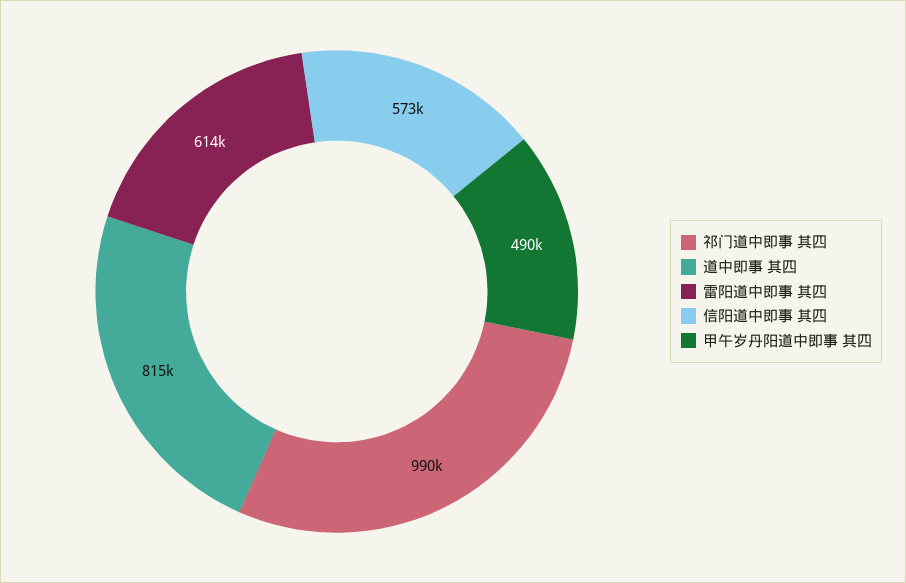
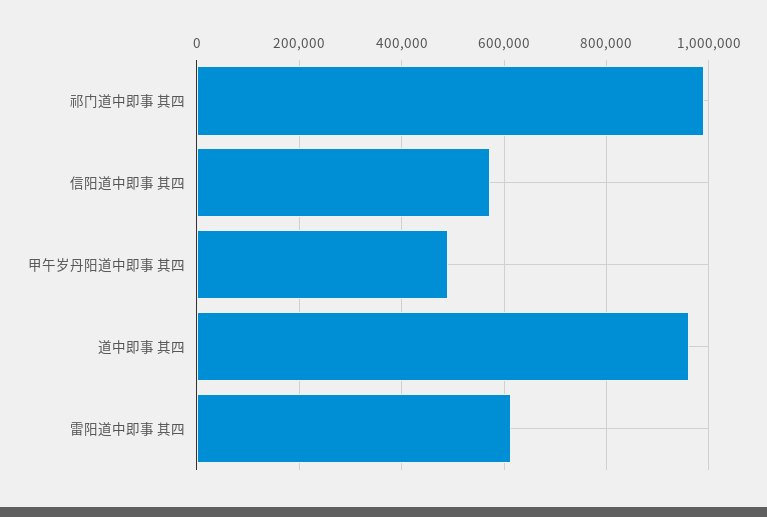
  {
    "祁门道中即事 其四": 990000,
-   "道中即事 其四": 815000,
+   "道中即事 其四": 960000,
    "雷阳道中即事 其四": 614000,
    "信阳道中即事 其四": 573000,
    "甲午岁丹阳道中即事 其四": 490000
  }

